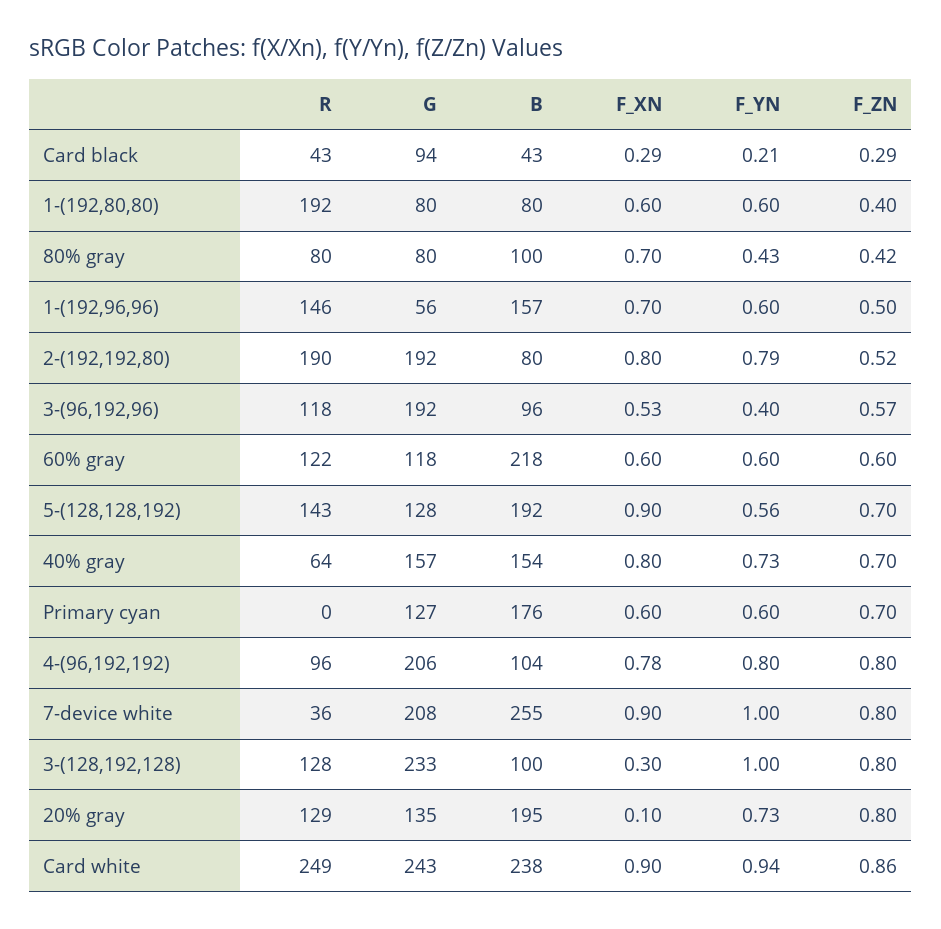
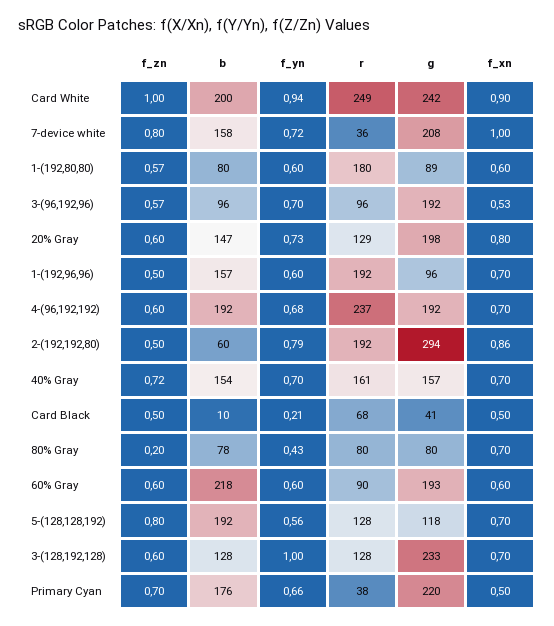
  {
    "R": {
-     "Card black": 43,
+     "Card black": 68,
-     "1-(192,80,80)": 192,
+     "1-(192,80,80)": 180,
      "80% gray": 80,
-     "1-(192,96,96)": 146,
+     "1-(192,96,96)": 192,
-     "2-(192,192,80)": 190,
+     "2-(192,192,80)": 192,
-     "3-(96,192,96)": 118,
+     "3-(96,192,96)": 96,
-     "60% gray": 122,
+     "60% gray": 90,
-     "5-(128,128,192)": 143,
+     "5-(128,128,192)": 128,
-     "40% gray": 64,
+     "40% gray": 161,
-     "Primary cyan": 0,
+     "Primary cyan": 38,
-     "4-(96,192,192)": 96,
+     "4-(96,192,192)": 237,
      "7-device white": 36,
      "3-(128,192,128)": 128,
      "20% gray": 129,
      "Card white": 249
    },
    "G": {
-     "Card black": 94,
+     "Card black": 41,
-     "1-(192,80,80)": 80,
+     "1-(192,80,80)": 89,
      "80% gray": 80,
-     "1-(192,96,96)": 56,
+     "1-(192,96,96)": 96,
-     "2-(192,192,80)": 192,
+     "2-(192,192,80)": 294,
      "3-(96,192,96)": 192,
-     "60% gray": 118,
+     "60% gray": 193,
-     "5-(128,128,192)": 128,
+     "5-(128,128,192)": 118,
      "40% gray": 157,
-     "Primary cyan": 127,
+     "Primary cyan": 220,
-     "4-(96,192,192)": 206,
+     "4-(96,192,192)": 192,
      "7-device white": 208,
      "3-(128,192,128)": 233,
-     "20% gray": 135,
+     "20% gray": 198,
-     "Card white": 243
+     "Card white": 242
    },
    "B": {
-     "Card black": 43,
+     "Card black": 10,
      "1-(192,80,80)": 80,
-     "80% gray": 100,
+     "80% gray": 78,
      "1-(192,96,96)": 157,
-     "2-(192,192,80)": 80,
+     "2-(192,192,80)": 60,
      "3-(96,192,96)": 96,
      "60% gray": 218,
      "5-(128,128,192)": 192,
      "40% gray": 154,
      "Primary cyan": 176,
-     "4-(96,192,192)": 104,
+     "4-(96,192,192)": 192,
-     "7-device white": 255,
+     "7-device white": 158,
-     "3-(128,192,128)": 100,
+     "3-(128,192,128)": 128,
-     "20% gray": 195,
+     "20% gray": 147,
-     "Card white": 238
+     "Card white": 200
    },
    "F_XN": {
-     "Card black": 0.29,
+     "Card black": 0.5,
      "1-(192,80,80)": 0.6,
      "80% gray": 0.7,
      "1-(192,96,96)": 0.7,
-     "2-(192,192,80)": 0.8,
+     "2-(192,192,80)": 0.86,
      "3-(96,192,96)": 0.53,
      "60% gray": 0.6,
-     "5-(128,128,192)": 0.9,
+     "5-(128,128,192)": 0.7,
-     "40% gray": 0.8,
+     "40% gray": 0.7,
-     "Primary cyan": 0.6,
+     "Primary cyan": 0.5,
-     "4-(96,192,192)": 0.78,
+     "4-(96,192,192)": 0.7,
-     "7-device white": 0.9,
+     "7-device white": 1,
-     "3-(128,192,128)": 0.3,
+     "3-(128,192,128)": 0.7,
-     "20% gray": 0.1,
+     "20% gray": 0.8,
      "Card white": 0.9
    },
    "F_YN": {
      "Card black": 0.21,
      "1-(192,80,80)": 0.6,
      "80% gray": 0.43,
      "1-(192,96,96)": 0.6,
      "2-(192,192,80)": 0.79,
-     "3-(96,192,96)": 0.4,
+     "3-(96,192,96)": 0.7,
      "60% gray": 0.6,
      "5-(128,128,192)": 0.56,
-     "40% gray": 0.73,
+     "40% gray": 0.7,
-     "Primary cyan": 0.6,
+     "Primary cyan": 0.66,
-     "4-(96,192,192)": 0.8,
+     "4-(96,192,192)": 0.68,
-     "7-device white": 1,
+     "7-device white": 0.72,
      "3-(128,192,128)": 1,
      "20% gray": 0.73,
      "Card white": 0.94
    },
    "F_ZN": {
-     "Card black": 0.29,
+     "Card black": 0.5,
-     "1-(192,80,80)": 0.4,
+     "1-(192,80,80)": 0.57,
-     "80% gray": 0.42,
+     "80% gray": 0.2,
      "1-(192,96,96)": 0.5,
-     "2-(192,192,80)": 0.52,
+     "2-(192,192,80)": 0.5,
      "3-(96,192,96)": 0.57,
      "60% gray": 0.6,
-     "5-(128,128,192)": 0.7,
+     "5-(128,128,192)": 0.8,
-     "40% gray": 0.7,
+     "40% gray": 0.72,
      "Primary cyan": 0.7,
-     "4-(96,192,192)": 0.8,
+     "4-(96,192,192)": 0.6,
      "7-device white": 0.8,
-     "3-(128,192,128)": 0.8,
+     "3-(128,192,128)": 0.6,
-     "20% gray": 0.8,
+     "20% gray": 0.6,
-     "Card white": 0.86
+     "Card white": 1
    }
  }

